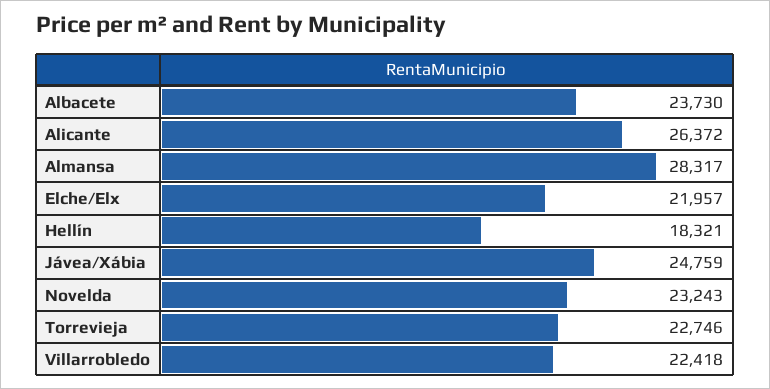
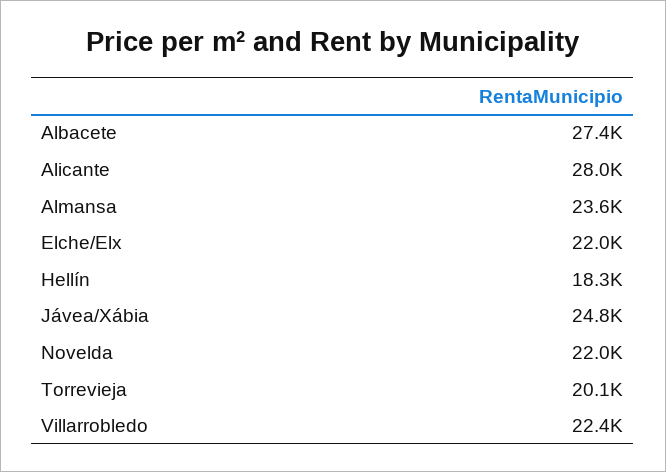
  {
-   "Albacete": 23730,
+   "Albacete": 27400,
-   "Alicante": 26372,
+   "Alicante": 28000,
-   "Almansa": 28317,
+   "Almansa": 23600,
    "Elche/Elx": 21957,
    "Hellín": 18321,
    "Jávea/Xábia": 24759,
-   "Novelda": 23243,
+   "Novelda": 22000,
-   "Torrevieja": 22746,
+   "Torrevieja": 20100,
    "Villarrobledo": 22418
  }

